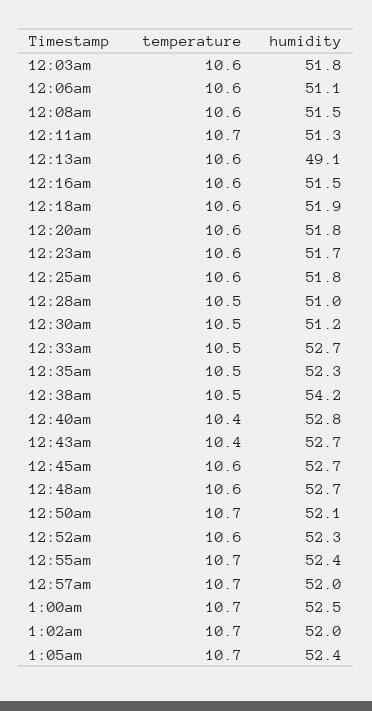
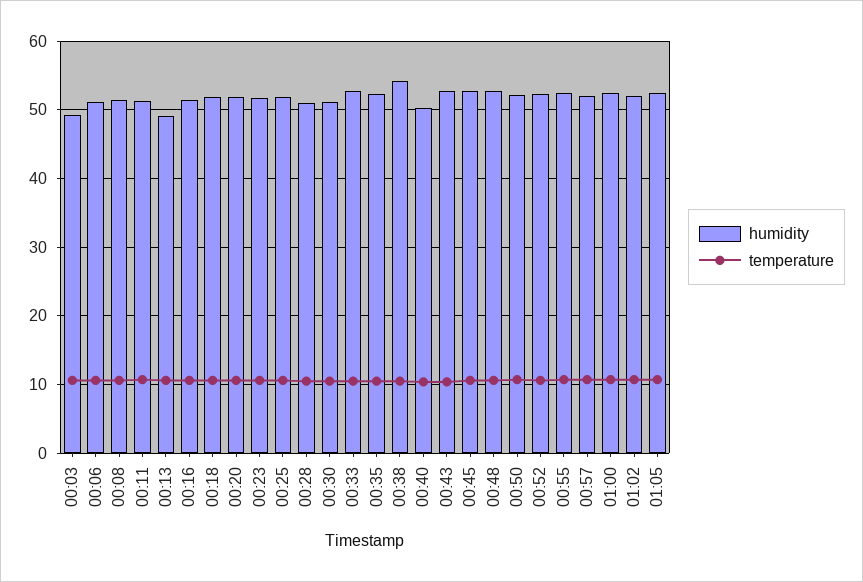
  {
    "temperature": {
      "12:03am": 10.6,
      "12:06am": 10.6,
      "12:08am": 10.6,
      "12:11am": 10.7,
      "12:13am": 10.6,
      "12:16am": 10.6,
      "12:18am": 10.6,
      "12:20am": 10.6,
      "12:23am": 10.6,
      "12:25am": 10.6,
      "12:28am": 10.5,
      "12:30am": 10.5,
      "12:33am": 10.5,
      "12:35am": 10.5,
      "12:38am": 10.5,
      "12:40am": 10.4,
      "12:43am": 10.4,
      "12:45am": 10.6,
      "12:48am": 10.6,
      "12:50am": 10.7,
      "12:52am": 10.6,
      "12:55am": 10.7,
      "12:57am": 10.7,
      "1:00am": 10.7,
      "1:02am": 10.7,
      "1:05am": 10.7
    },
    "humidity": {
-     "12:03am": 51.8,
+     "12:03am": 49,
      "12:06am": 51.1,
      "12:08am": 51.5,
      "12:11am": 51.3,
      "12:13am": 49.1,
      "12:16am": 51.5,
      "12:18am": 51.9,
      "12:20am": 51.8,
      "12:23am": 51.7,
      "12:25am": 51.8,
      "12:28am": 51,
      "12:30am": 51.2,
      "12:33am": 52.7,
      "12:35am": 52.3,
      "12:38am": 54.2,
-     "12:40am": 52.8,
+     "12:40am": 50,
      "12:43am": 52.7,
      "12:45am": 52.7,
      "12:48am": 52.7,
      "12:50am": 52.1,
      "12:52am": 52.3,
      "12:55am": 52.4,
      "12:57am": 52,
      "1:00am": 52.5,
      "1:02am": 52,
      "1:05am": 52.4
    }
  }

